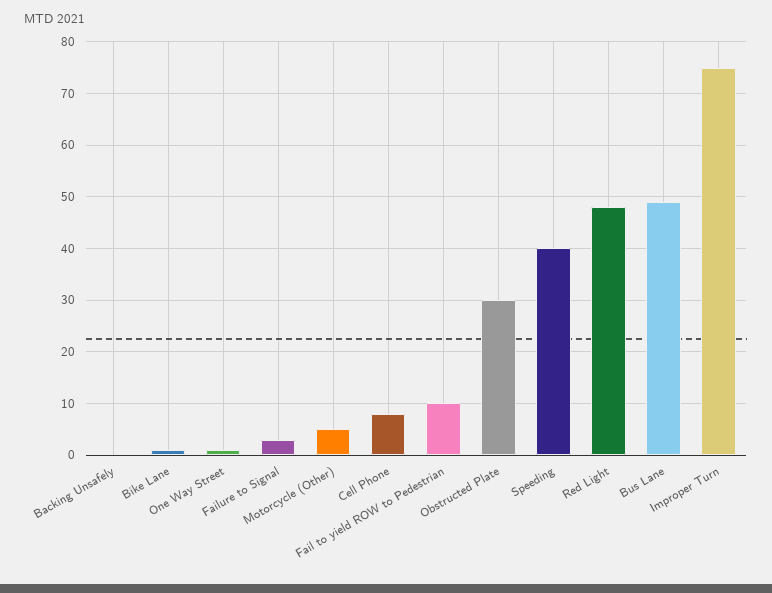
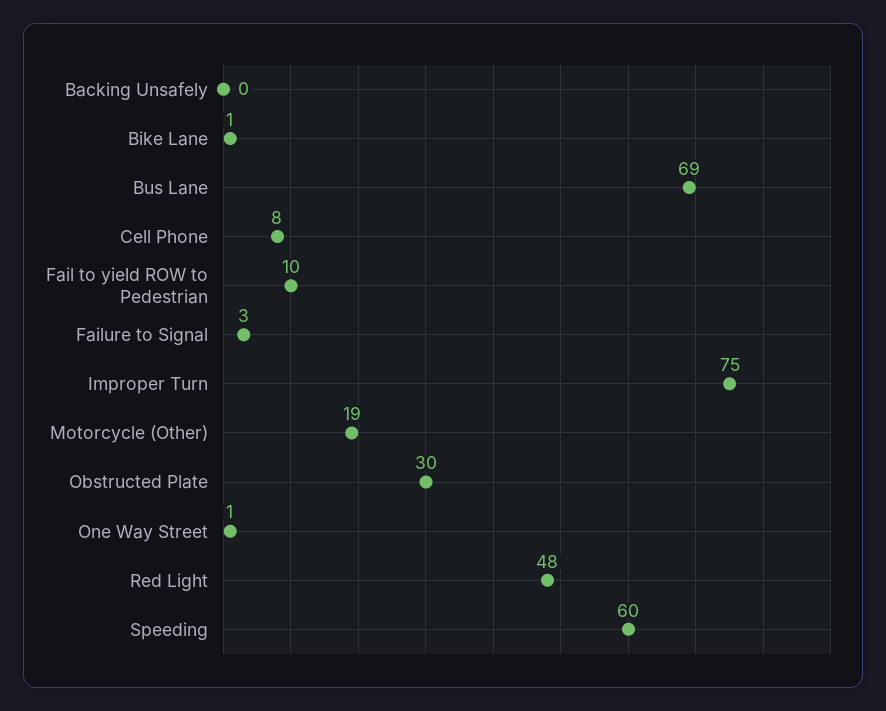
  {
    "Backing Unsafely": 0,
    "Bike Lane": 1,
    "One Way Street": 1,
    "Failure to Signal": 3,
-   "Motorcycle (Other)": 5,
+   "Motorcycle (Other)": 19,
    "Cell Phone": 8,
    "Fail to yield ROW to Pedestrian": 10,
    "Obstructed Plate": 30,
-   "Speeding": 40,
+   "Speeding": 60,
    "Red Light": 48,
-   "Bus Lane": 50,
+   "Bus Lane": 69,
    "Improper Turn": 75
  }

